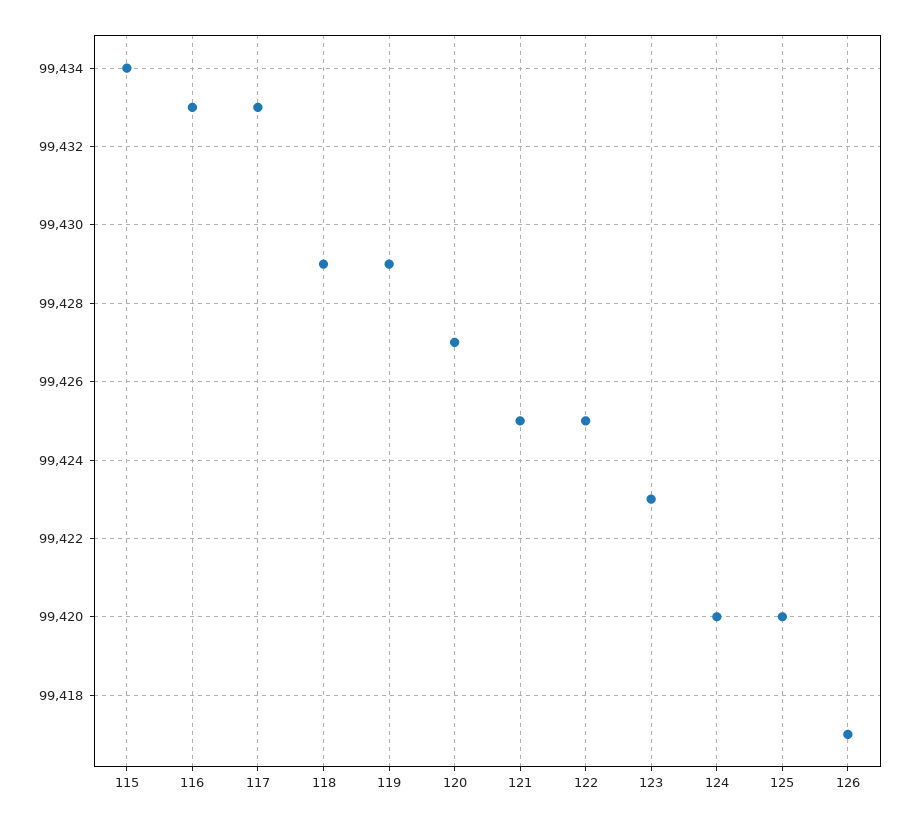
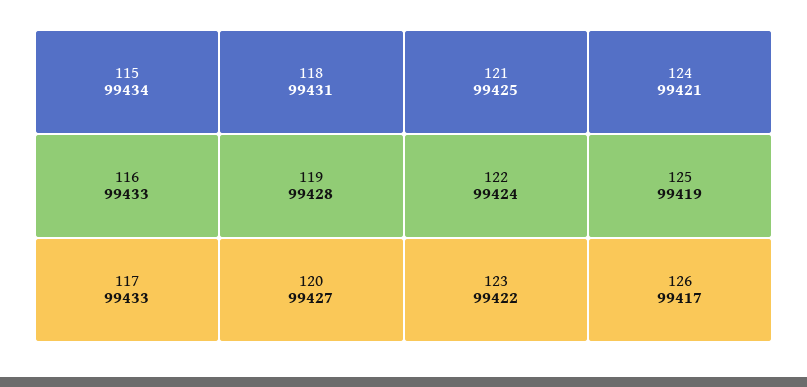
  {
    "115": 99434,
    "116": 99433,
    "117": 99433,
-   "118": 99429,
+   "118": 99431,
-   "119": 99429,
+   "119": 99428,
    "120": 99427,
    "121": 99425,
-   "122": 99425,
+   "122": 99424,
-   "123": 99423,
+   "123": 99422,
-   "124": 99420,
+   "124": 99421,
-   "125": 99420,
+   "125": 99419,
    "126": 99417
  }

